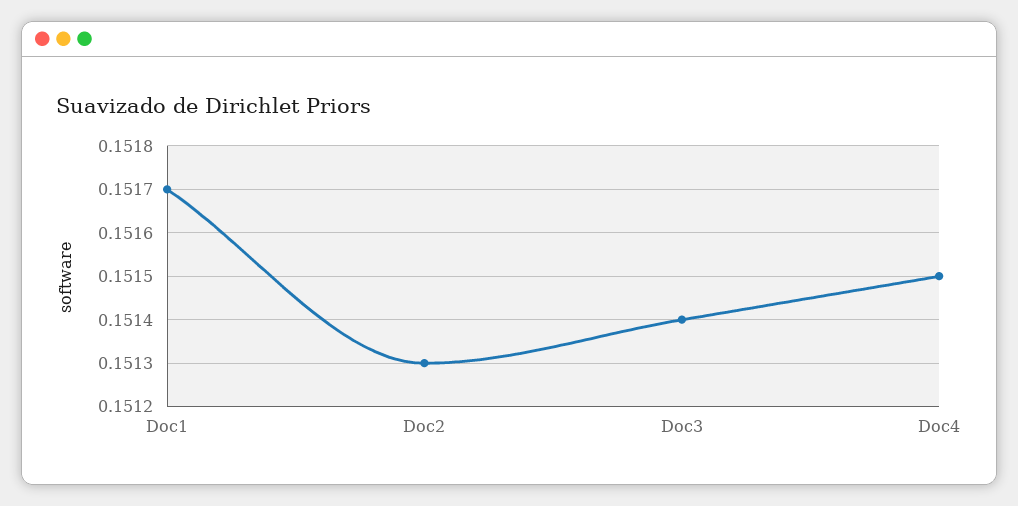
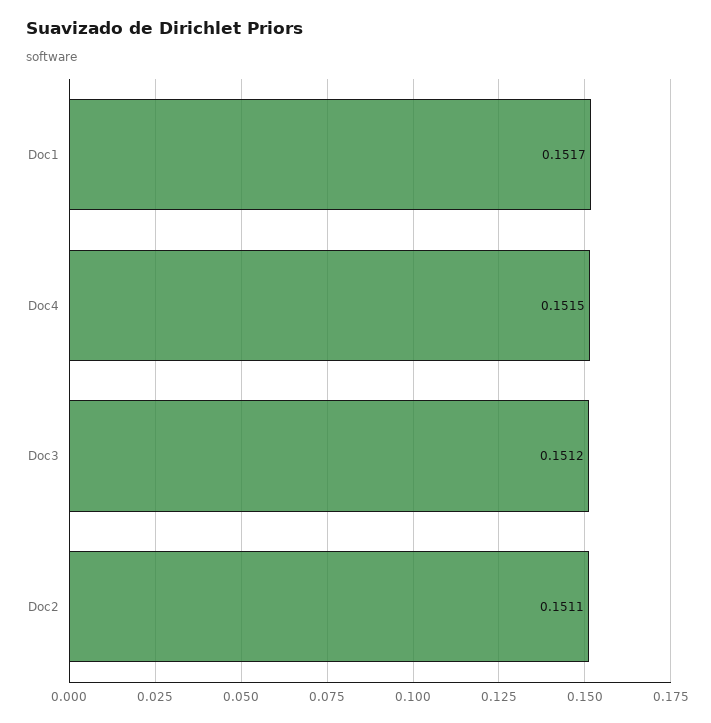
  {
    "Doc1": 0.1517,
-   "Doc2": 0.1513,
+   "Doc2": 0.1511,
-   "Doc3": 0.1514,
+   "Doc3": 0.1512,
    "Doc4": 0.1515
  }

